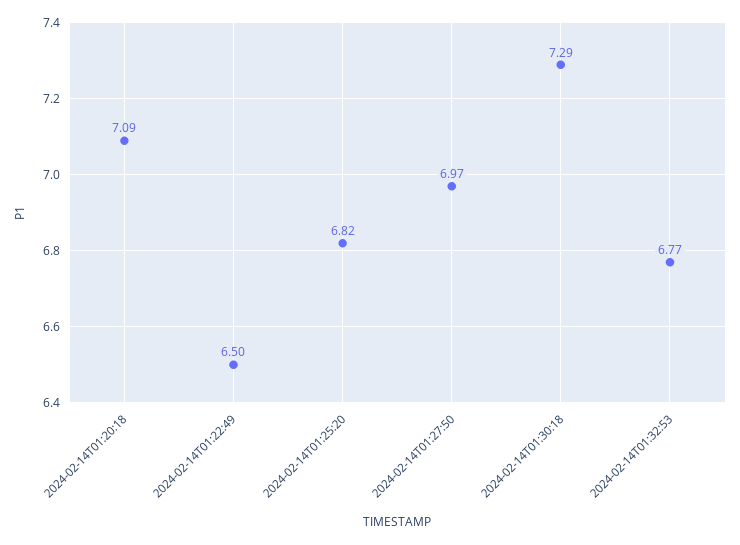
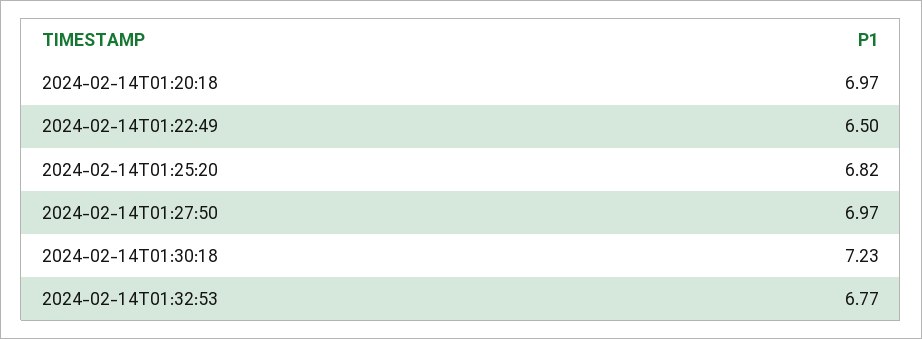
  {
-   "2024-02-14T01:20:18": 7.09,
+   "2024-02-14T01:20:18": 6.97,
    "2024-02-14T01:22:49": 6.5,
    "2024-02-14T01:25:20": 6.82,
    "2024-02-14T01:27:50": 6.97,
-   "2024-02-14T01:30:18": 7.29,
+   "2024-02-14T01:30:18": 7.23,
    "2024-02-14T01:32:53": 6.77
  }

